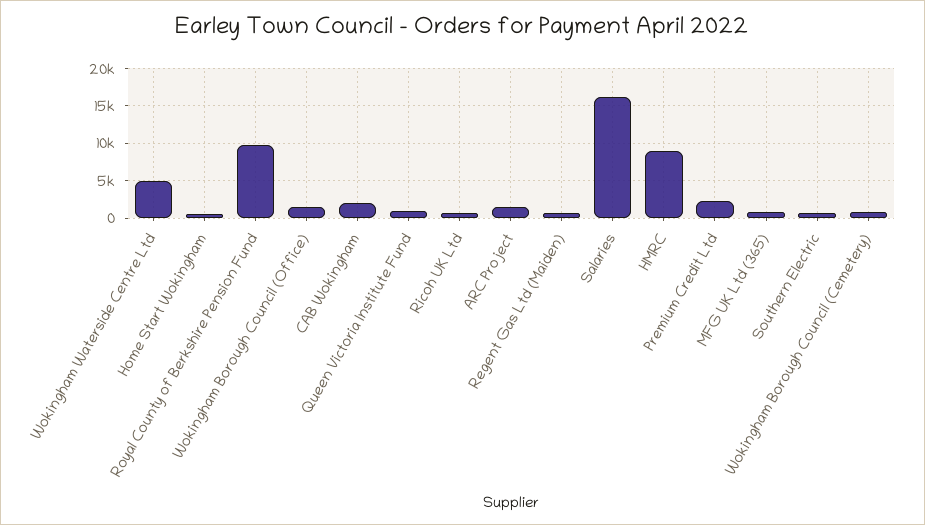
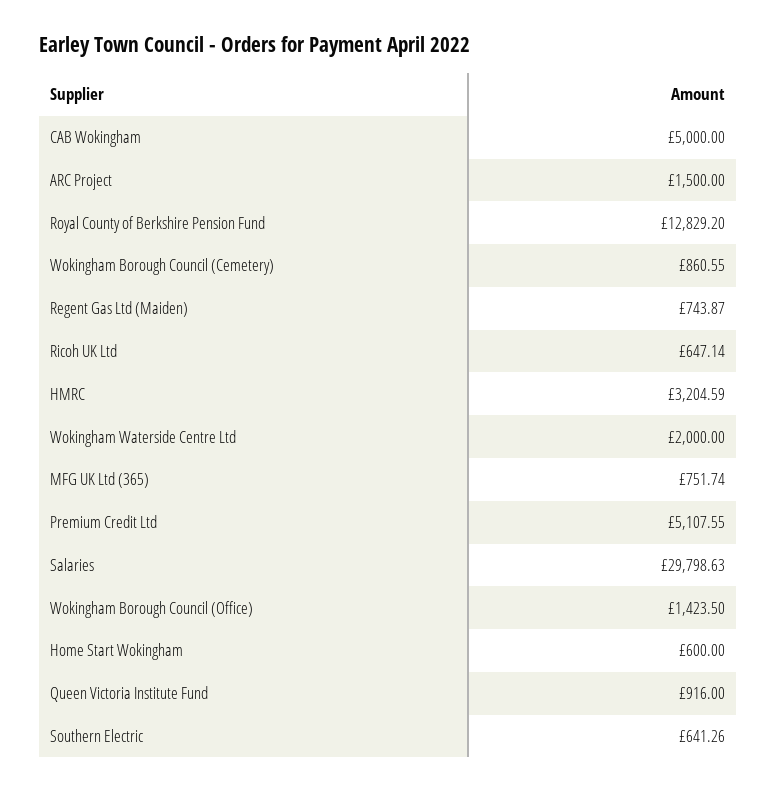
  {
-   "Wokingham Waterside Centre Ltd": 5000,
+   "Wokingham Waterside Centre Ltd": 2000,
    "Home Start Wokingham": 600,
-   "Royal County of Berkshire Pension Fund": 10000,
+   "Royal County of Berkshire Pension Fund": 12829.2,
    "Wokingham Borough Council (Office)": 1423.5,
-   "CAB Wokingham": 2000,
+   "CAB Wokingham": 5000,
    "Queen Victoria Institute Fund": 916,
    "Ricoh UK Ltd": 647.14,
    "ARC Project": 1500,
    "Regent Gas Ltd (Maiden)": 743.87,
-   "Salaries": 16000,
+   "Salaries": 29798.63,
-   "HMRC": 9000,
+   "HMRC": 3204.59,
-   "Premium Credit Ltd": 2000,
+   "Premium Credit Ltd": 5107.55,
    "MFG UK Ltd (365)": 751.74,
    "Southern Electric": 641.26,
    "Wokingham Borough Council (Cemetery)": 860.55
  }

